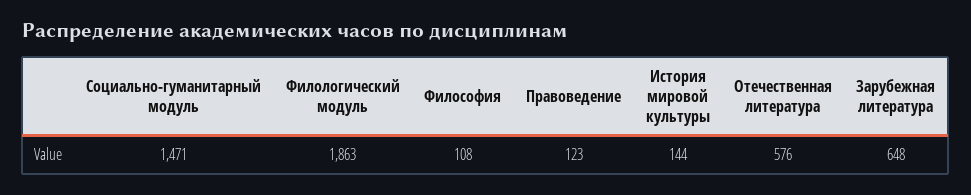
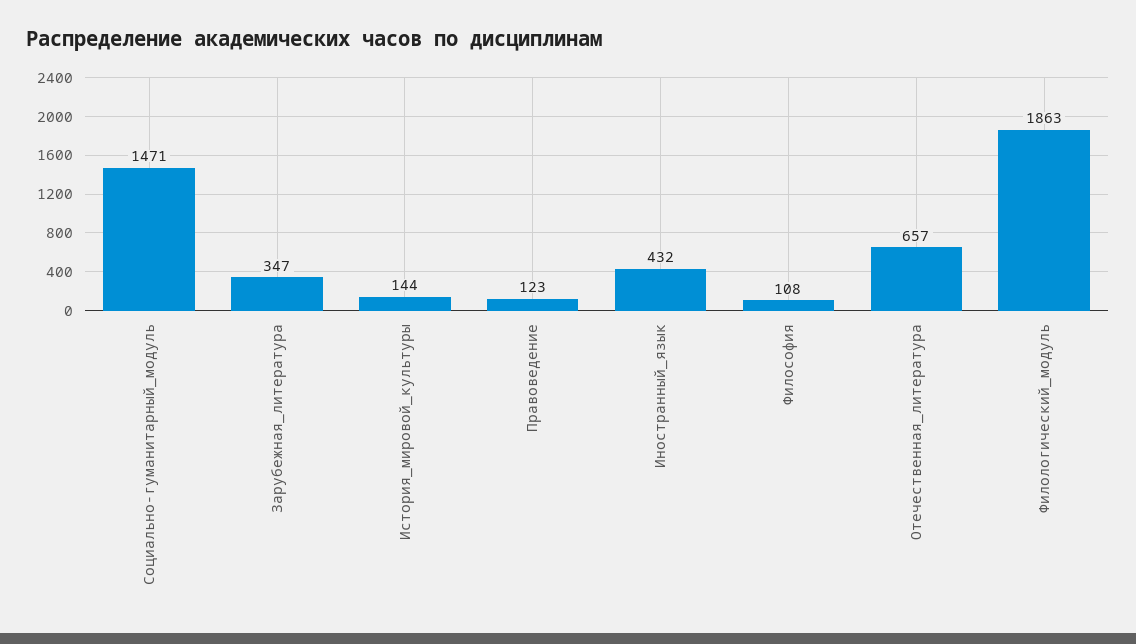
  {
    "Социально-гуманитарный модуль": 1471,
    "Филологический модуль": 1863,
    "Философия": 108,
    "Правоведение": 123,
    "История мировой культуры": 144,
-   "Отечественная литература": 576,
+   "Отечественная литература": 657,
-   "Зарубежная литература": 648
+   "Зарубежная литература": 347,
+   "Иностранный_язык": 432
  }

